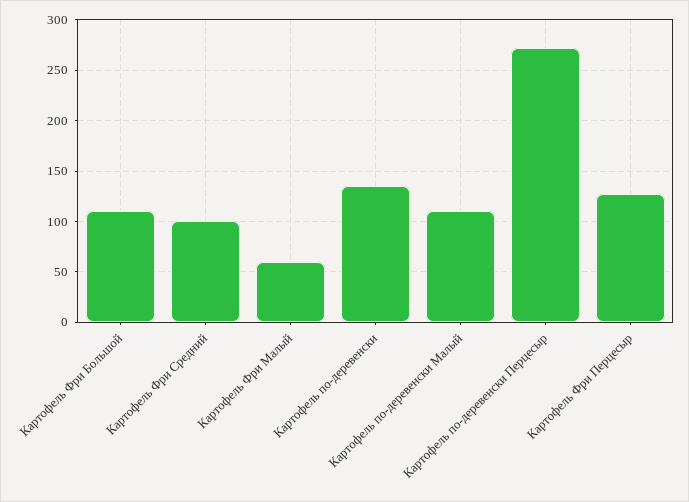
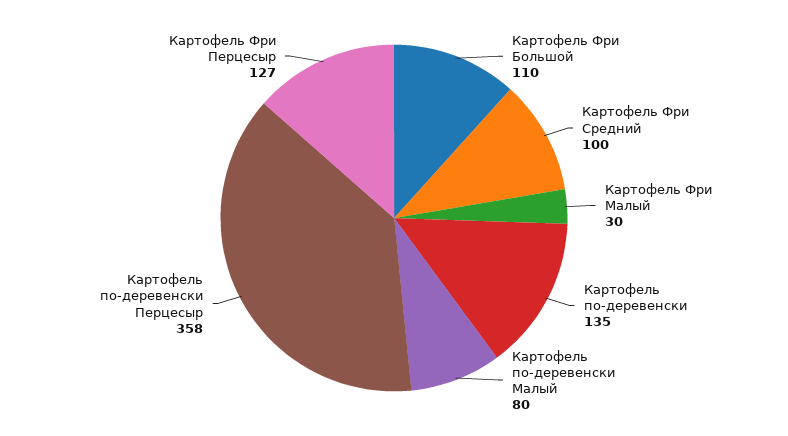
  {
    "Картофель Фри Большой": 110,
    "Картофель Фри Средний": 100,
-   "Картофель Фри Малый": 60,
+   "Картофель Фри Малый": 30,
    "Картофель по-деревенски": 135,
-   "Картофель по-деревенски Малый": 110,
+   "Картофель по-деревенски Малый": 80,
-   "Картофель по-деревенски Перцесыр": 270,
+   "Картофель по-деревенски Перцесыр": 358,
    "Картофель Фри Перцесыр": 127
  }

